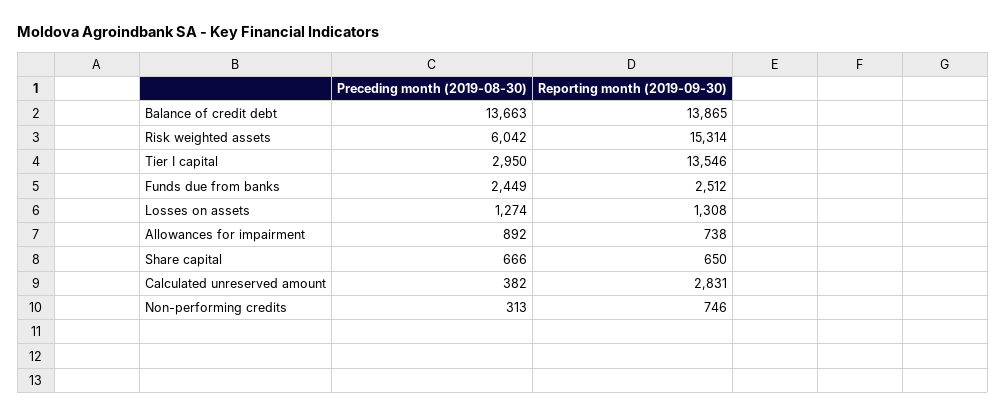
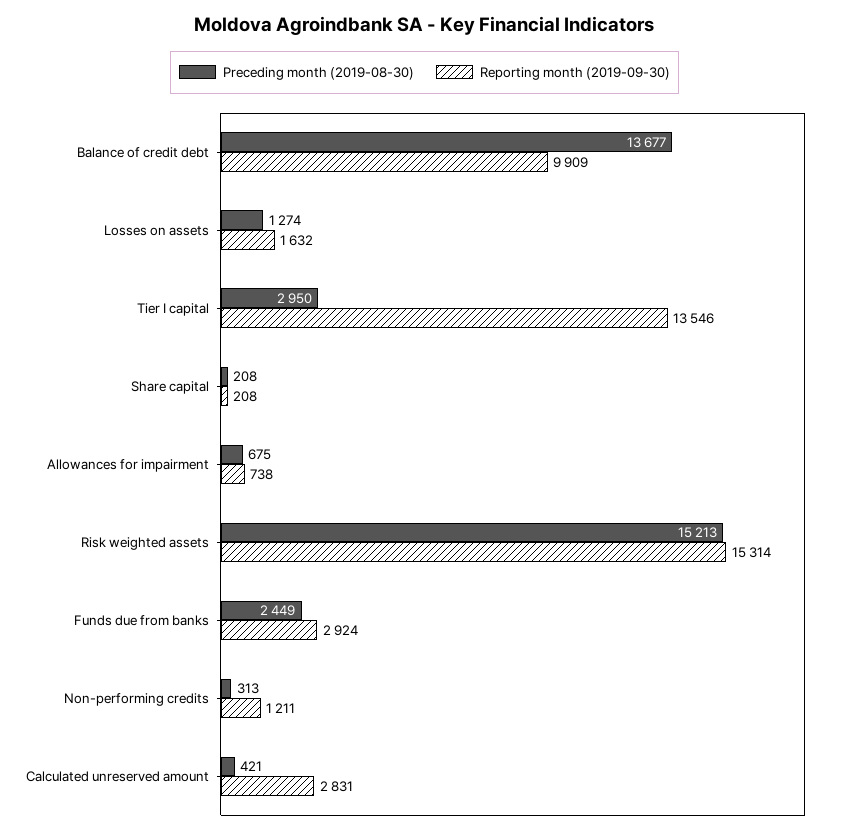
  {
    "Preceding month (2019-08-30)": {
-     "Balance of credit debt": 13663,
+     "Balance of credit debt": 13677,
-     "Risk weighted assets": 6042,
+     "Risk weighted assets": 15213,
      "Tier I capital": 2950,
      "Funds due from banks": 2449,
      "Losses on assets": 1274,
-     "Allowances for impairment": 892,
+     "Allowances for impairment": 675,
-     "Share capital": 666,
+     "Share capital": 208,
-     "Calculated unreserved amount": 382,
+     "Calculated unreserved amount": 421,
      "Non-performing credits": 313
    },
    "Reporting month (2019-09-30)": {
-     "Balance of credit debt": 13865,
+     "Balance of credit debt": 9909,
      "Risk weighted assets": 15314,
      "Tier I capital": 13546,
-     "Funds due from banks": 2512,
+     "Funds due from banks": 2924,
-     "Losses on assets": 1308,
+     "Losses on assets": 1632,
      "Allowances for impairment": 738,
-     "Share capital": 650,
+     "Share capital": 208,
      "Calculated unreserved amount": 2831,
-     "Non-performing credits": 746
+     "Non-performing credits": 1211
    }
  }

